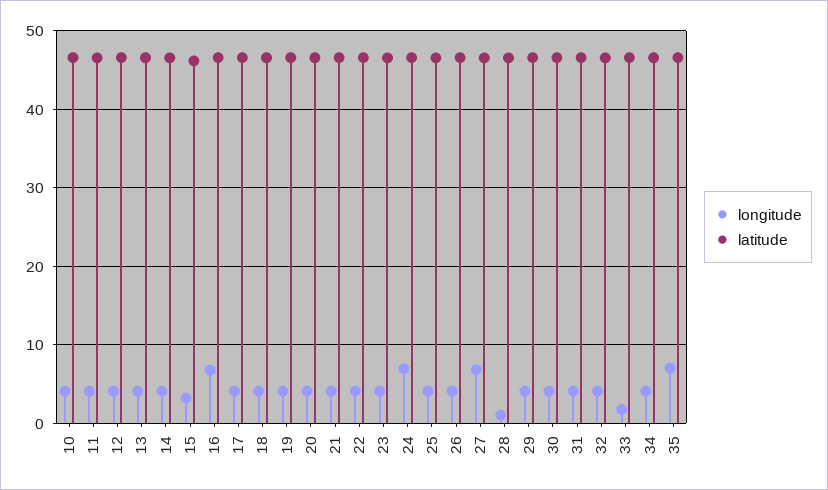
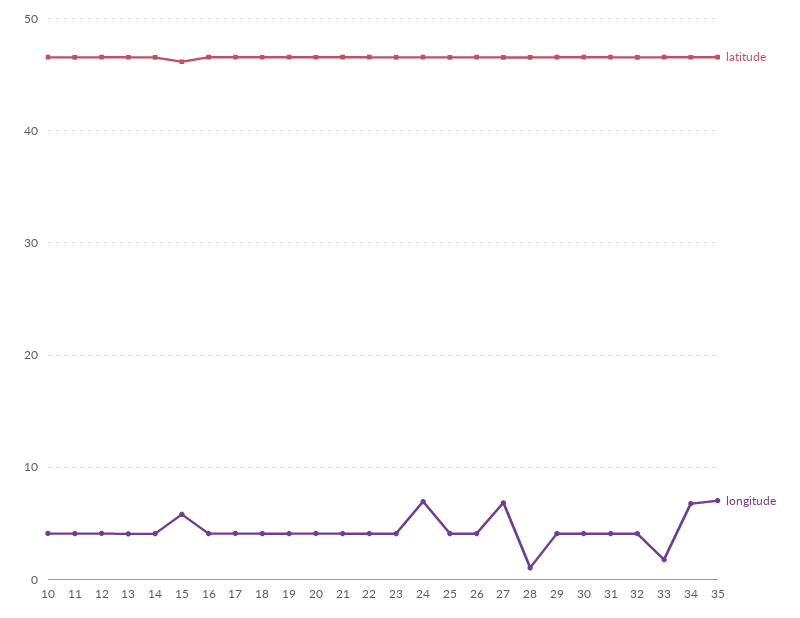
  {
    "longitude": {
      "10": 4,
      "11": 4,
      "12": 4,
      "13": 4,
      "14": 4,
-     "15": 3,
+     "15": 6,
-     "16": 7,
+     "16": 4,
      "17": 4,
      "18": 4,
      "19": 4,
      "20": 4,
      "21": 4,
      "22": 4,
      "23": 4,
      "24": 7,
      "25": 4,
      "26": 4,
      "27": 7,
      "28": 1,
      "29": 4,
      "30": 4,
      "31": 4,
      "32": 4,
      "33": 2,
-     "34": 4,
+     "34": 7,
      "35": 7
    },
    "latitude": {
      "10": 47,
      "11": 47,
      "12": 47,
      "13": 47,
      "14": 47,
      "15": 46,
      "16": 47,
      "17": 47,
      "18": 47,
      "19": 47,
      "20": 47,
      "21": 47,
      "22": 47,
      "23": 47,
      "24": 47,
      "25": 47,
      "26": 47,
      "27": 47,
      "28": 47,
      "29": 47,
      "30": 47,
      "31": 47,
      "32": 47,
      "33": 47,
      "34": 47,
      "35": 47
    }
  }

